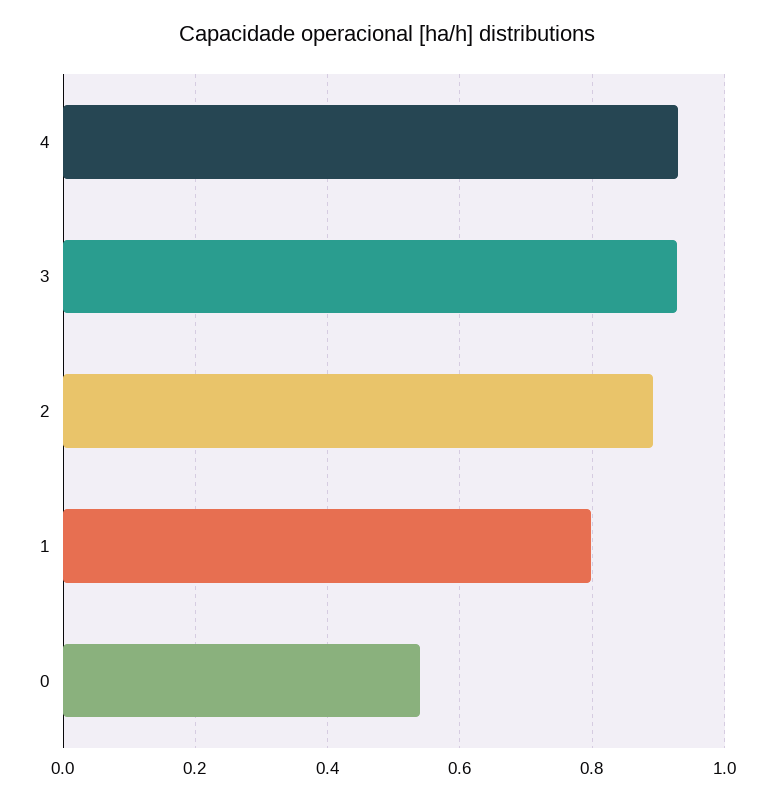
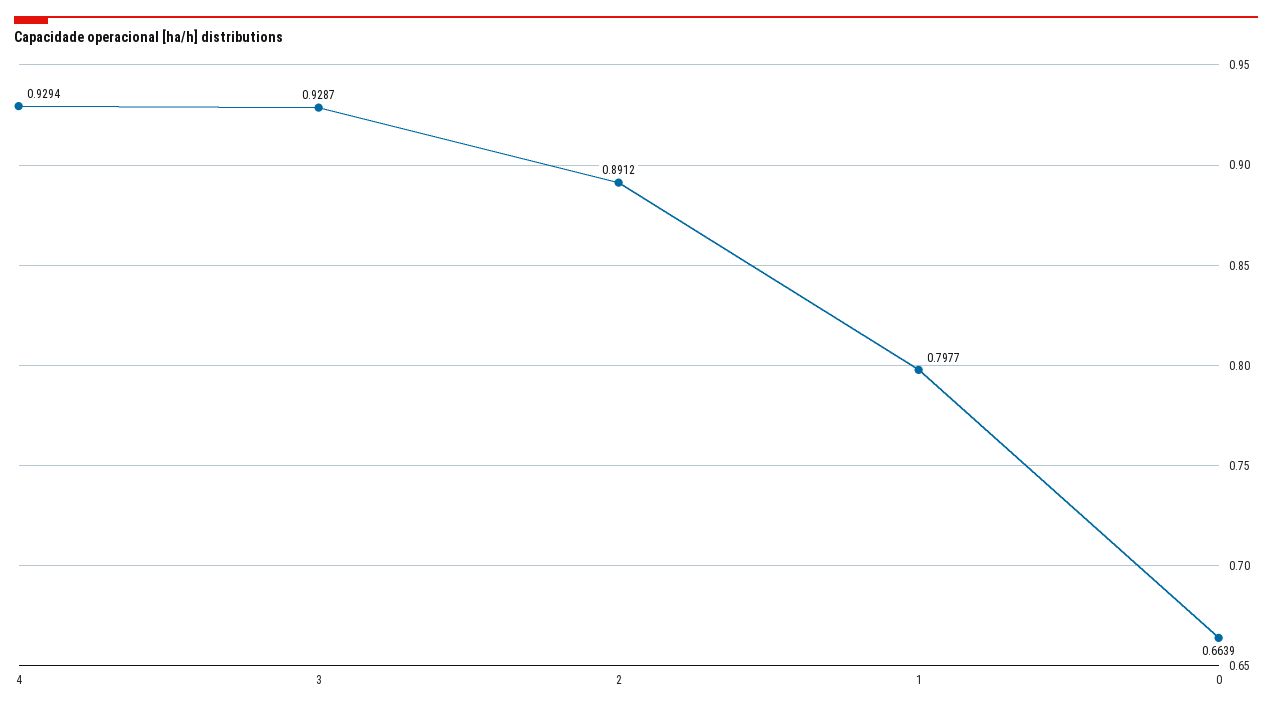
  {
    "4": 0.9294,
    "3": 0.9287,
    "2": 0.8912,
    "1": 0.7977,
-   "0": 0.54
+   "0": 0.6639
  }

